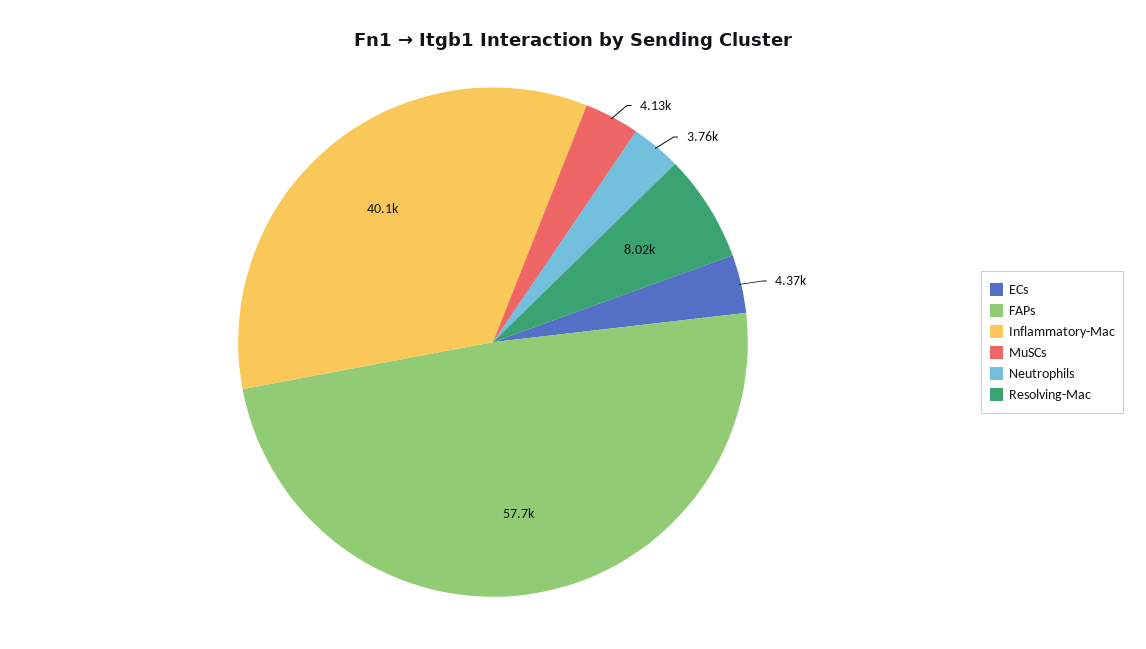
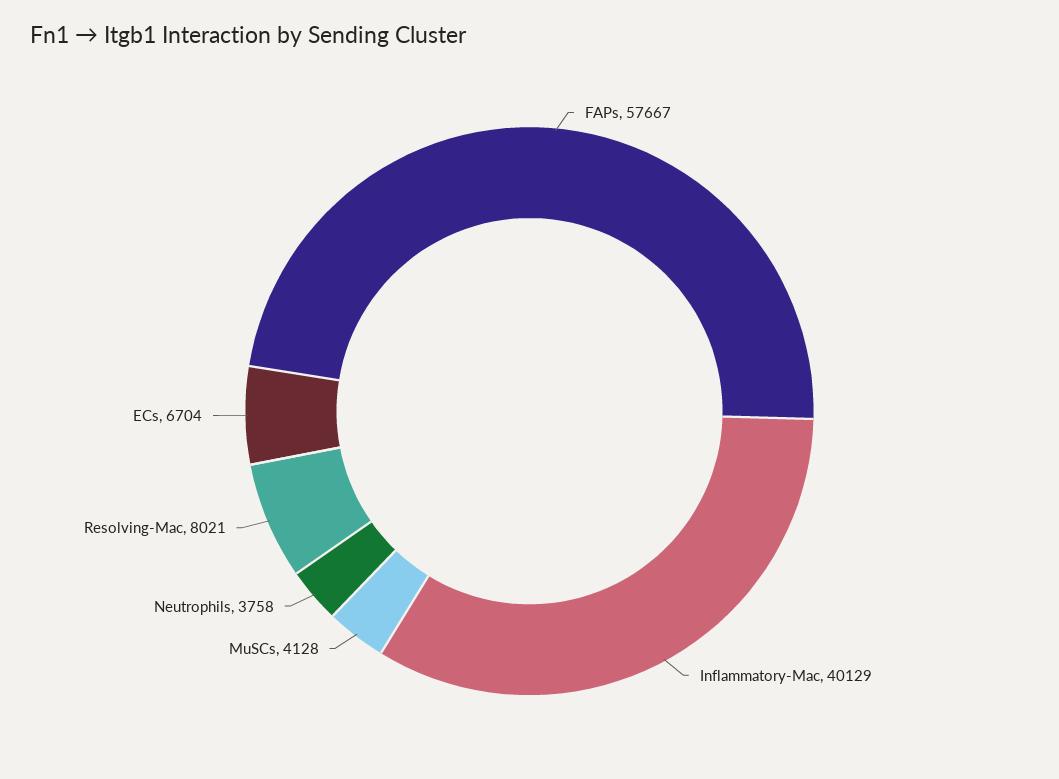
  {
-   "ECs": 4370,
+   "ECs": 6704,
    "FAPs": 57667,
    "Inflammatory-Mac": 40129,
    "MuSCs": 4128,
    "Neutrophils": 3758,
    "Resolving-Mac": 8021
  }

